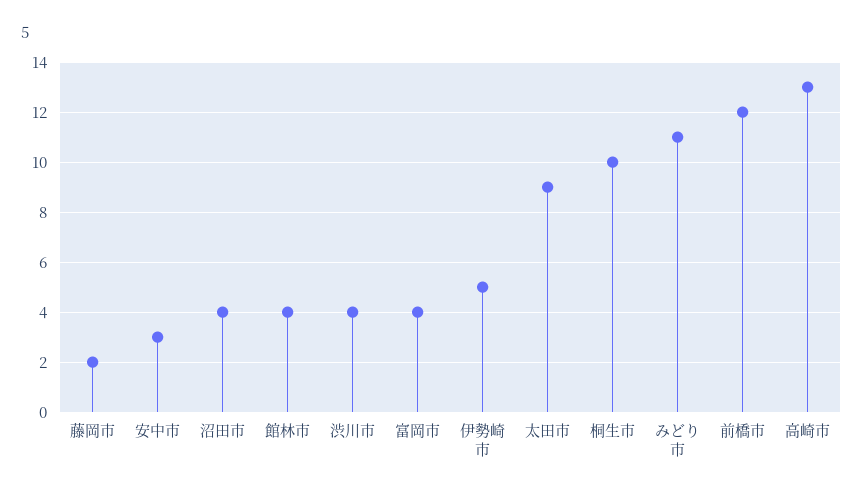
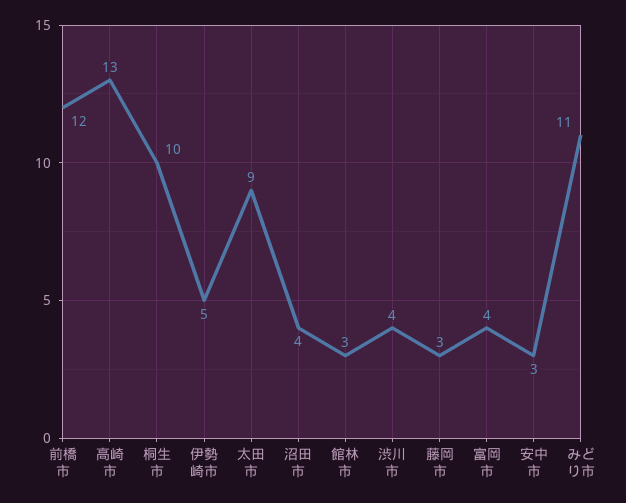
  {
-   "藤岡市": 2,
+   "藤岡市": 3,
    "安中市": 3,
    "沼田市": 4,
-   "館林市": 4,
+   "館林市": 3,
    "渋川市": 4,
    "富岡市": 4,
    "伊勢崎市": 5,
    "太田市": 9,
    "桐生市": 10,
    "みどり市": 11,
    "前橋市": 12,
    "高崎市": 13
  }

